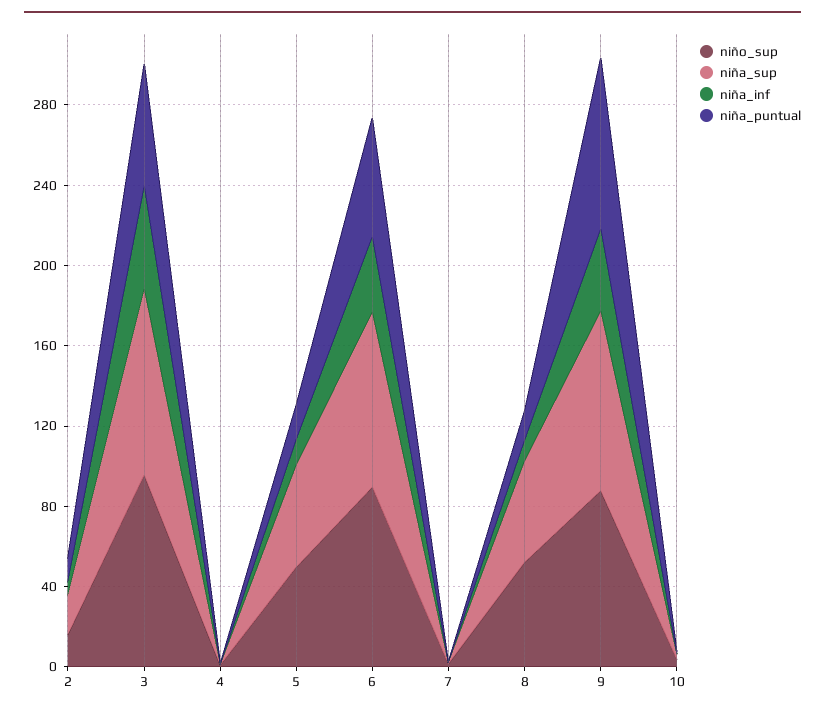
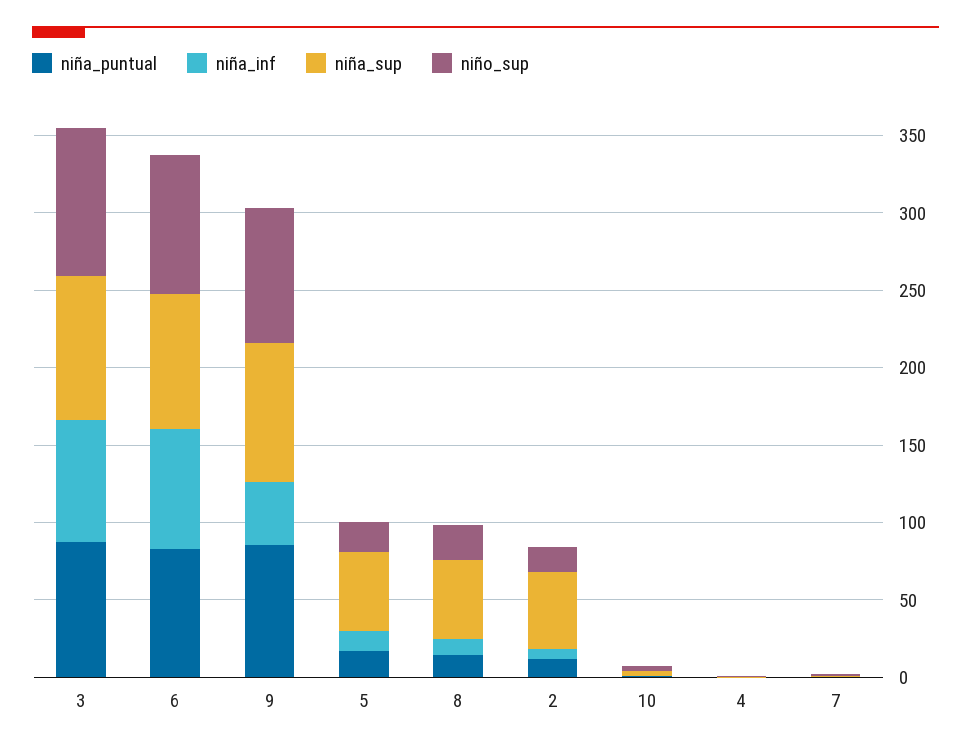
  {
    "niño_sup": {
      "2": 20,
      "3": 100,
      "4": 0,
-     "5": 50,
+     "5": 20,
      "6": 90,
      "7": 0,
-     "8": 50,
+     "8": 20,
      "9": 90,
      "10": 0
    },
    "niña_sup": {
-     "2": 20,
+     "2": 50,
      "3": 90,
      "4": 0,
      "5": 50,
      "6": 90,
      "7": 0,
      "8": 50,
      "9": 90,
      "10": 0
    },
    "niña_inf": {
      "2": 10,
-     "3": 50,
+     "3": 80,
      "4": 0,
      "5": 10,
-     "6": 40,
+     "6": 80,
      "7": 0,
      "8": 10,
      "9": 40,
      "10": 0
    },
    "niña_puntual": {
      "2": 10,
-     "3": 60,
+     "3": 90,
      "4": 0,
      "5": 20,
-     "6": 60,
+     "6": 80,
      "7": 0,
      "8": 10,
      "9": 90,
      "10": 0
    }
  }

